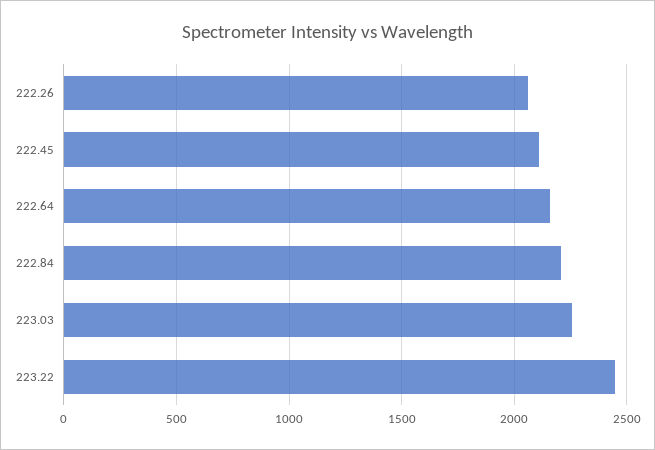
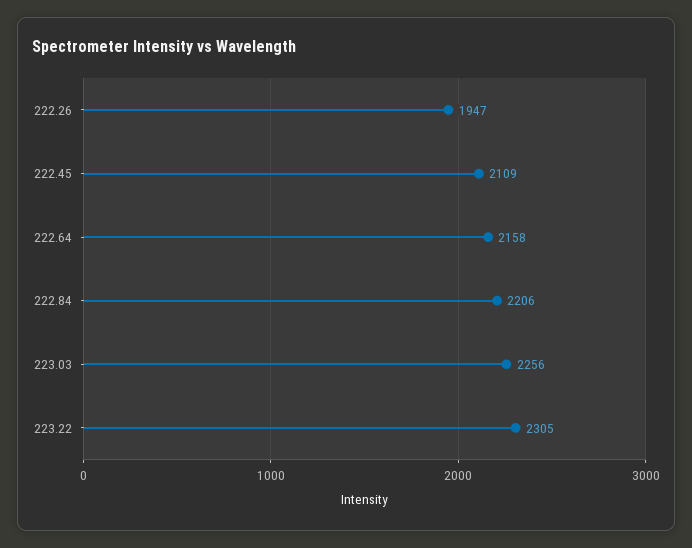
  {
-   "222.26": 2050,
+   "222.26": 1947,
    "222.45": 2109,
    "222.64": 2158,
    "222.84": 2206,
    "223.03": 2256,
-   "223.22": 2450
+   "223.22": 2305
  }

